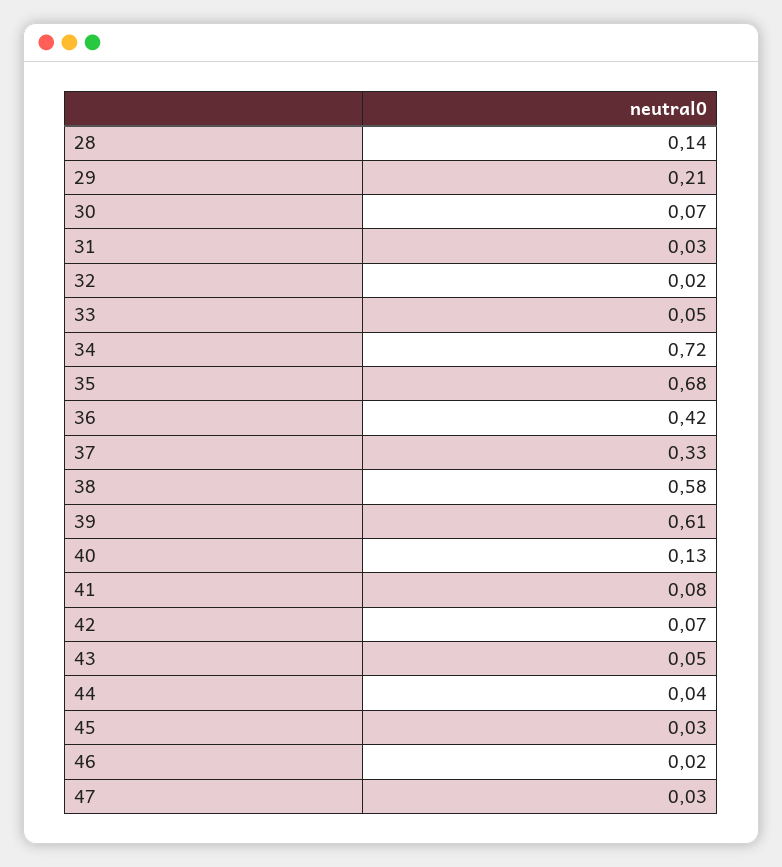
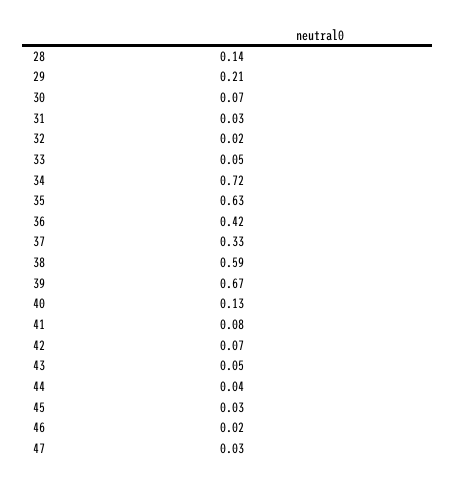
  {
    "28": 0.14,
    "29": 0.21,
    "30": 0.07,
    "31": 0.03,
    "32": 0.02,
    "33": 0.05,
    "34": 0.72,
-   "35": 0.68,
+   "35": 0.63,
    "36": 0.42,
    "37": 0.33,
-   "38": 0.58,
+   "38": 0.59,
-   "39": 0.61,
+   "39": 0.67,
    "40": 0.13,
    "41": 0.08,
    "42": 0.07,
    "43": 0.05,
    "44": 0.04,
    "45": 0.03,
    "46": 0.02,
    "47": 0.03
  }

